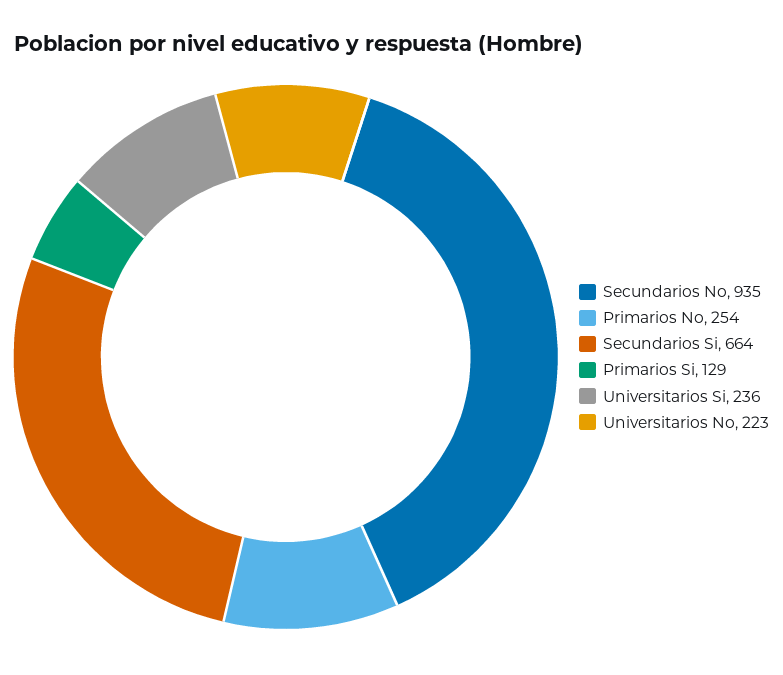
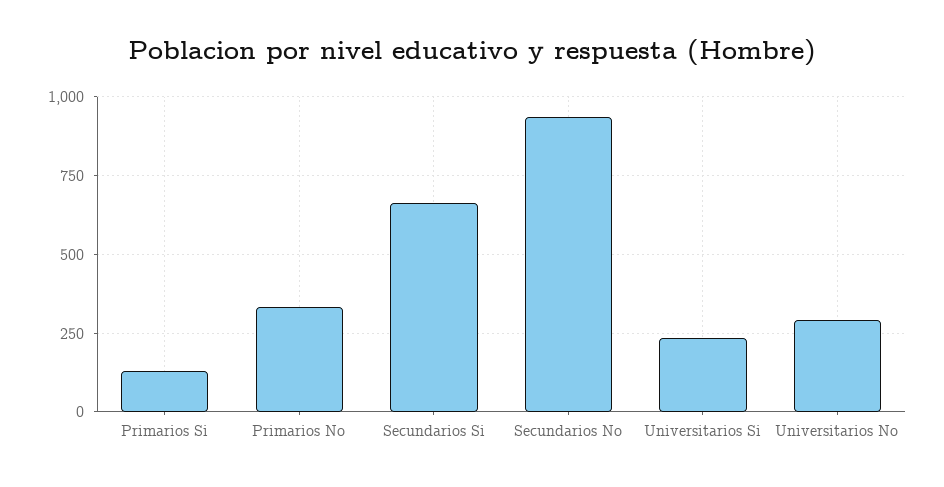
  {
    "Secundarios No": 935,
-   "Primarios No": 254,
+   "Primarios No": 325,
    "Secundarios Si": 664,
    "Primarios Si": 129,
    "Universitarios Si": 236,
-   "Universitarios No": 223
+   "Universitarios No": 300
  }

